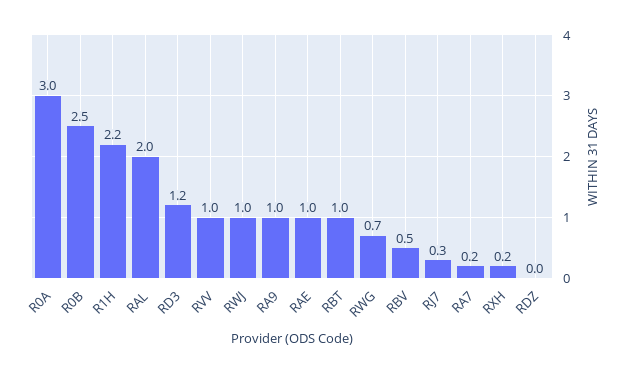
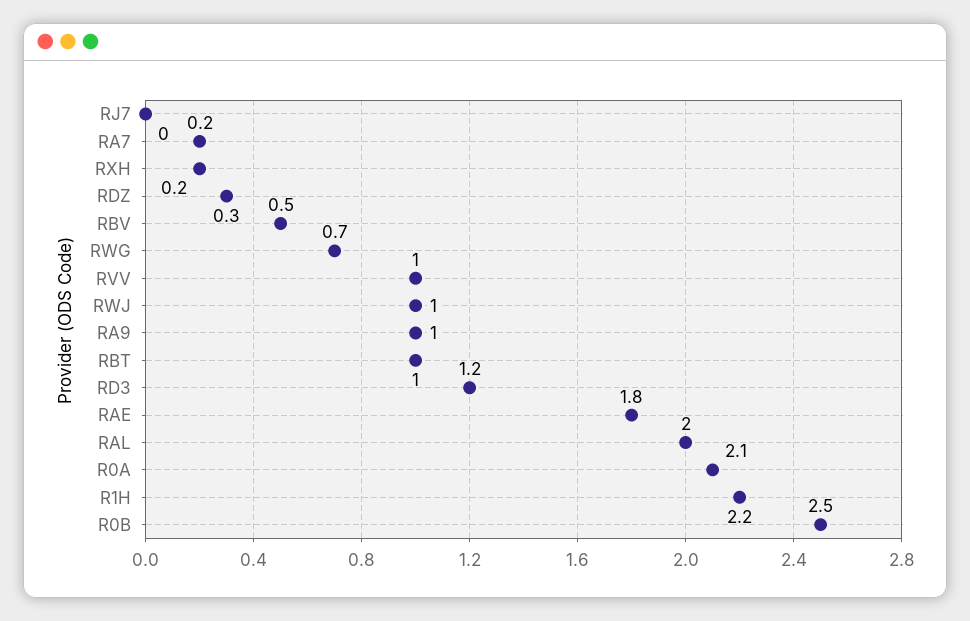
  {
-   "R0A": 3,
+   "R0A": 2.1,
    "R0B": 2.5,
    "R1H": 2.2,
    "RAL": 2,
    "RD3": 1.2,
    "RVV": 1,
    "RWJ": 1,
    "RA9": 1,
-   "RAE": 1,
+   "RAE": 1.8,
    "RBT": 1,
    "RWG": 0.7,
    "RBV": 0.5,
-   "RJ7": 0.3,
+   "RJ7": 0,
    "RA7": 0.2,
    "RXH": 0.2,
-   "RDZ": 0
+   "RDZ": 0.3
  }

